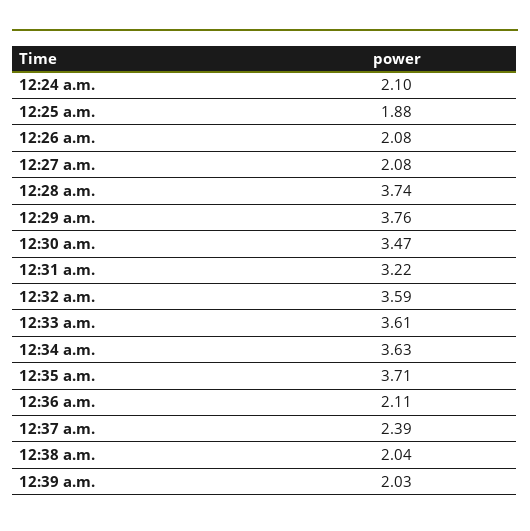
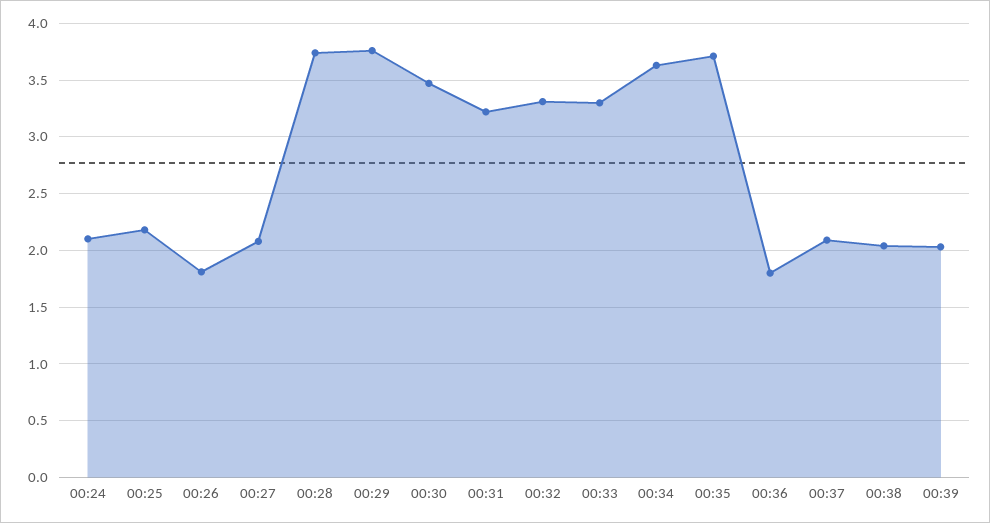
  {
    "12:24 a.m.": 2.1,
-   "12:25 a.m.": 1.88,
+   "12:25 a.m.": 2.2,
-   "12:26 a.m.": 2.08,
+   "12:26 a.m.": 1.8,
    "12:27 a.m.": 2.08,
    "12:28 a.m.": 3.74,
    "12:29 a.m.": 3.76,
    "12:30 a.m.": 3.47,
    "12:31 a.m.": 3.22,
-   "12:32 a.m.": 3.59,
+   "12:32 a.m.": 3.3,
-   "12:33 a.m.": 3.61,
+   "12:33 a.m.": 3.3,
    "12:34 a.m.": 3.63,
    "12:35 a.m.": 3.71,
-   "12:36 a.m.": 2.11,
+   "12:36 a.m.": 1.8,
-   "12:37 a.m.": 2.39,
+   "12:37 a.m.": 2.1,
    "12:38 a.m.": 2.04,
    "12:39 a.m.": 2.03
  }

